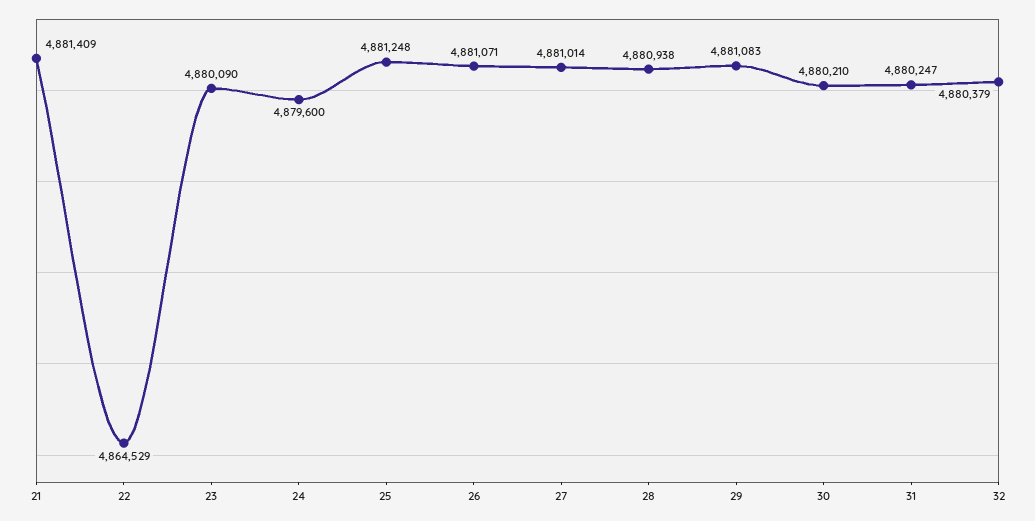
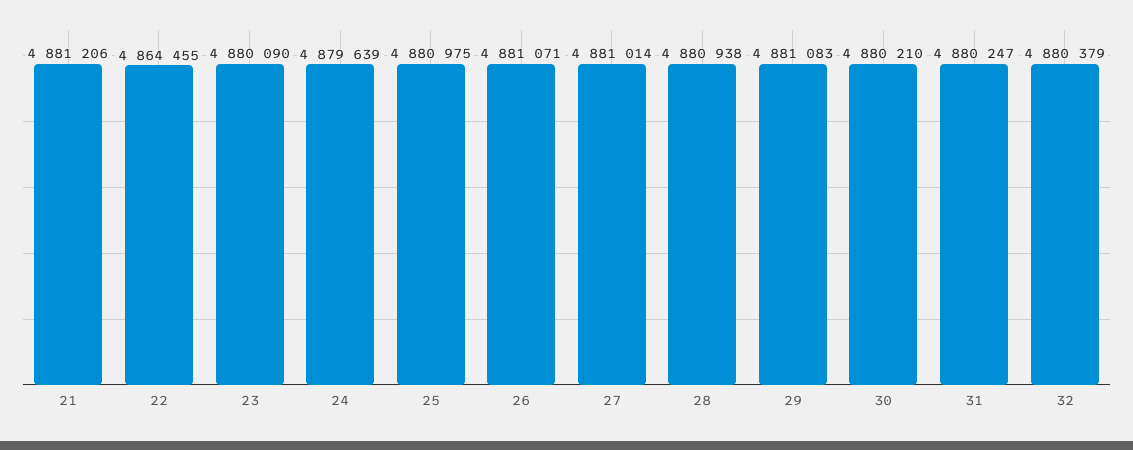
  {
-   "21": 4881409,
+   "21": 4881206,
-   "22": 4864529,
+   "22": 4864455,
    "23": 4880090,
-   "24": 4879600,
+   "24": 4879639,
-   "25": 4881248,
+   "25": 4880975,
    "26": 4881071,
    "27": 4881014,
    "28": 4880938,
    "29": 4881083,
    "30": 4880210,
    "31": 4880247,
    "32": 4880379
  }

